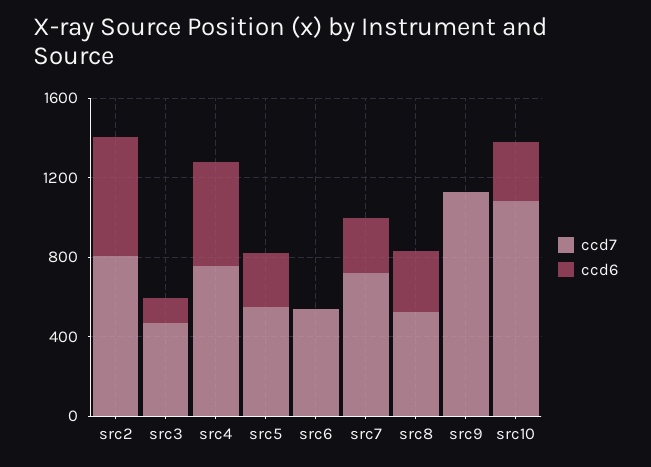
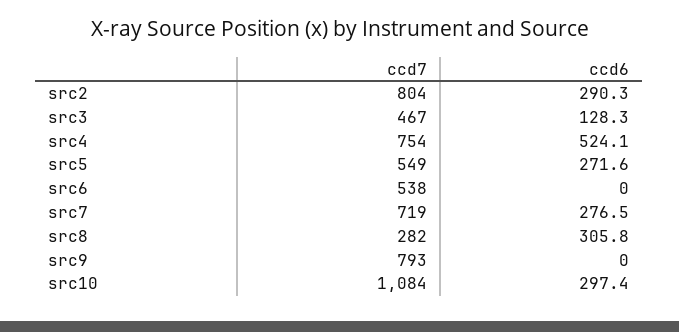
  {
    "ccd7": {
      "src2": 804,
      "src3": 467,
      "src4": 754,
      "src5": 549,
      "src6": 538,
      "src7": 719,
-     "src8": 500,
+     "src8": 282,
-     "src9": 1100,
+     "src9": 793,
      "src10": 1084
    },
    "ccd6": {
-     "src2": 600,
+     "src2": 290.3,
      "src3": 128.3,
      "src4": 524.1,
      "src5": 271.6,
      "src6": 0,
      "src7": 276.5,
      "src8": 305.8,
      "src9": 0,
      "src10": 297.4
    }
  }

